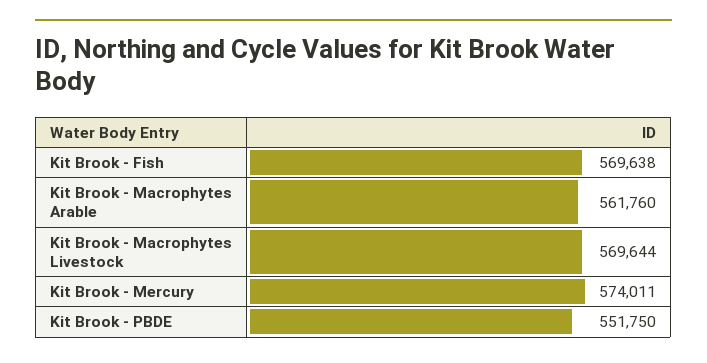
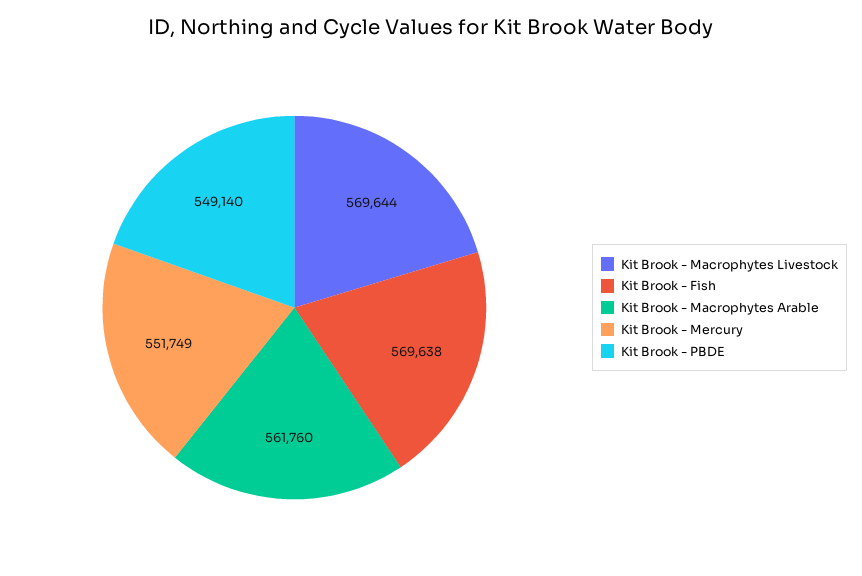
  {
    "Kit Brook - Fish": 569638,
    "Kit Brook - Macrophytes Arable": 561760,
    "Kit Brook - Macrophytes Livestock": 569644,
-   "Kit Brook - Mercury": 574011,
+   "Kit Brook - Mercury": 551749,
-   "Kit Brook - PBDE": 551750
+   "Kit Brook - PBDE": 549140
  }

